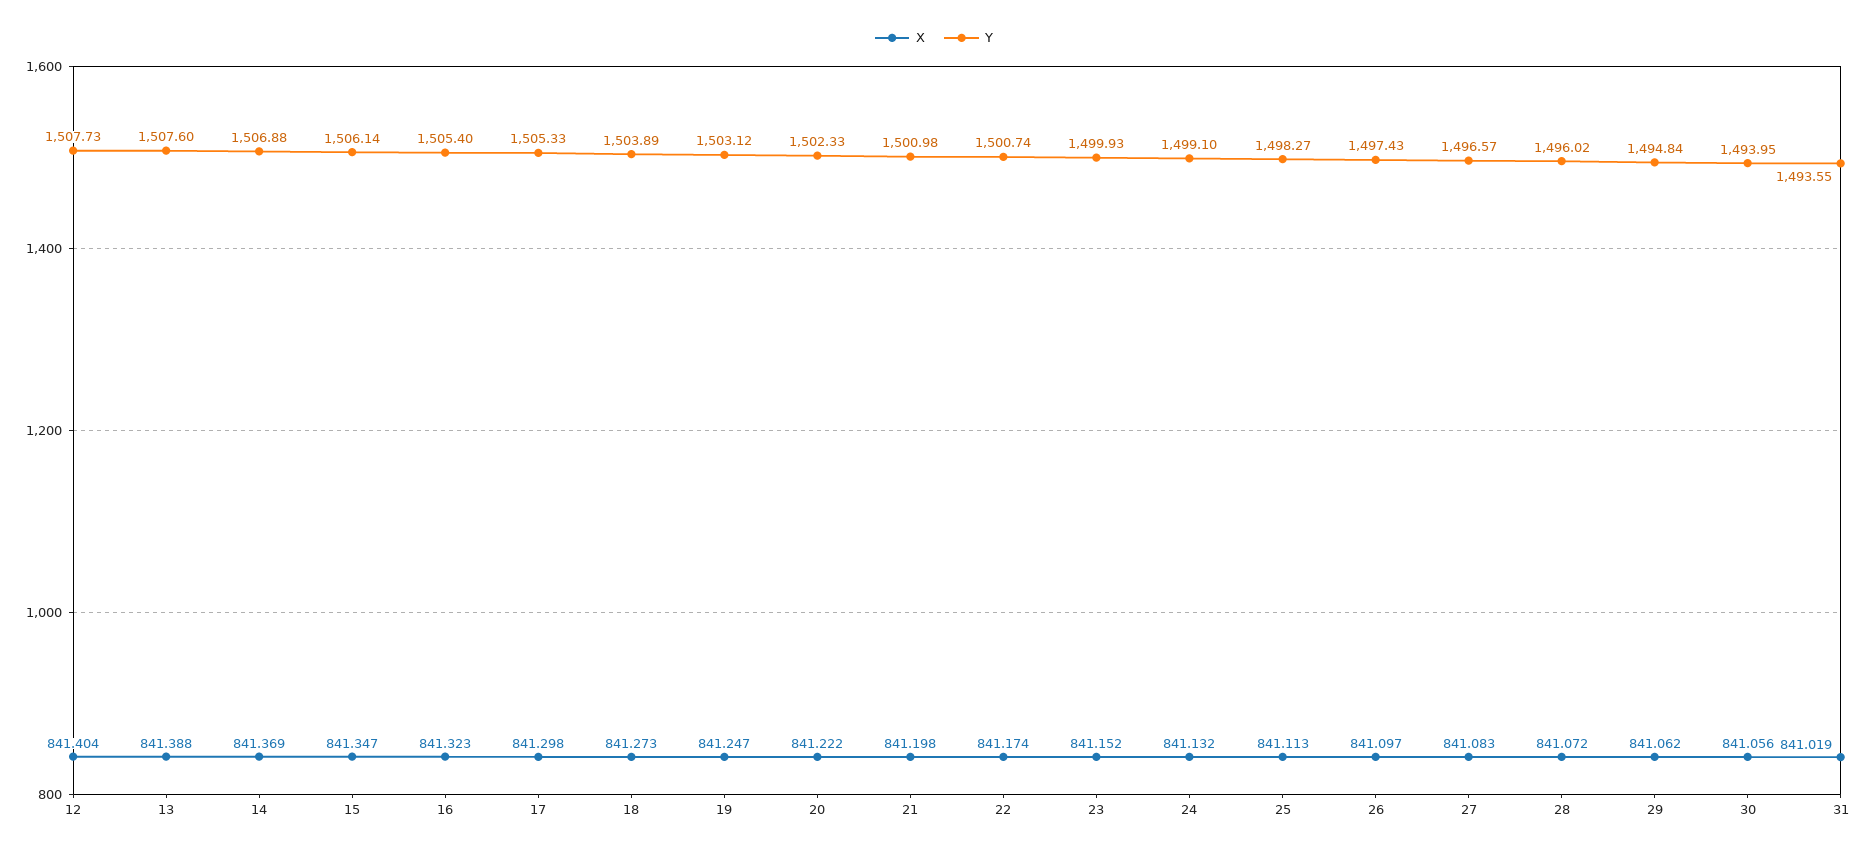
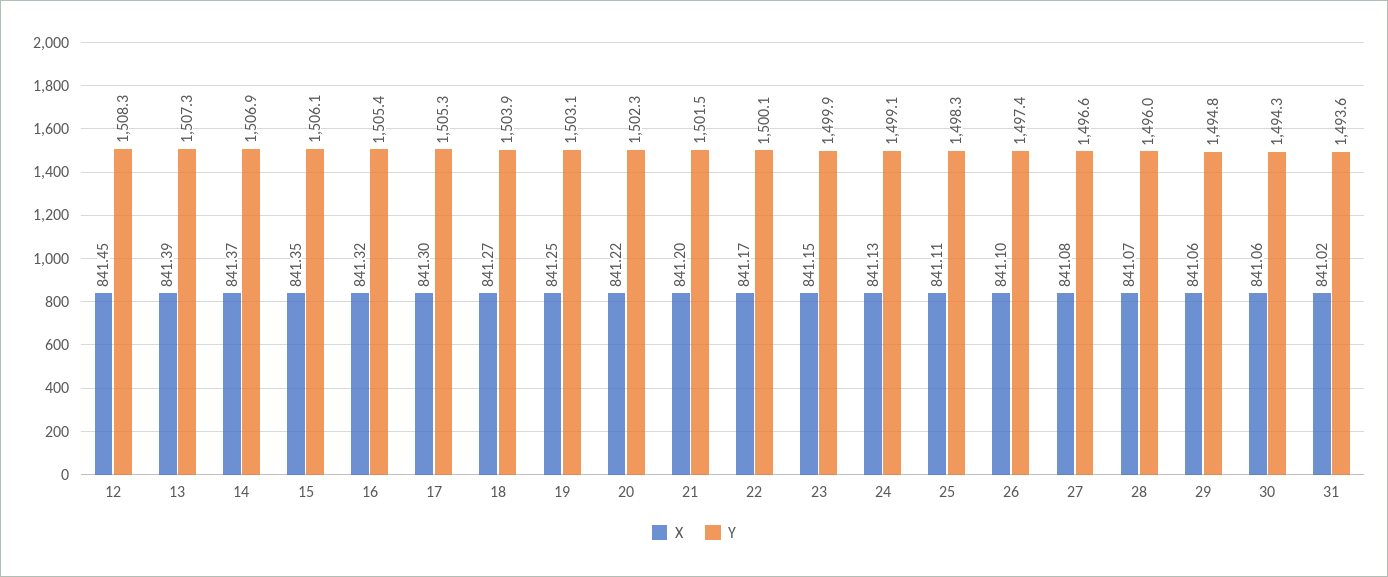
  {
    "X": {
-     "12": 841.404,
+     "12": 841.45,
      "13": 841.388,
      "14": 841.369,
      "15": 841.347,
      "16": 841.323,
      "17": 841.298,
      "18": 841.273,
      "19": 841.247,
      "20": 841.222,
      "21": 841.198,
      "22": 841.174,
      "23": 841.152,
      "24": 841.132,
      "25": 841.113,
      "26": 841.097,
      "27": 841.083,
      "28": 841.072,
      "29": 841.062,
      "30": 841.056,
      "31": 841.019
    },
    "Y": {
-     "12": 1507.73,
+     "12": 1508.3,
-     "13": 1507.6,
+     "13": 1507.3,
      "14": 1506.88,
      "15": 1506.14,
      "16": 1505.4,
      "17": 1505.33,
      "18": 1503.89,
      "19": 1503.12,
      "20": 1502.33,
-     "21": 1500.98,
+     "21": 1501.5,
-     "22": 1500.74,
+     "22": 1500.1,
      "23": 1499.93,
      "24": 1499.1,
      "25": 1498.27,
      "26": 1497.43,
      "27": 1496.57,
      "28": 1496.02,
      "29": 1494.84,
-     "30": 1493.95,
+     "30": 1494.3,
      "31": 1493.55
    }
  }

